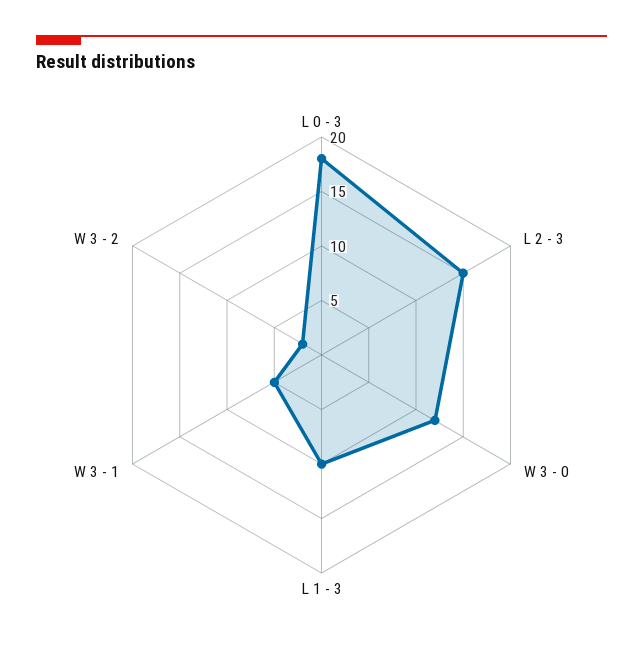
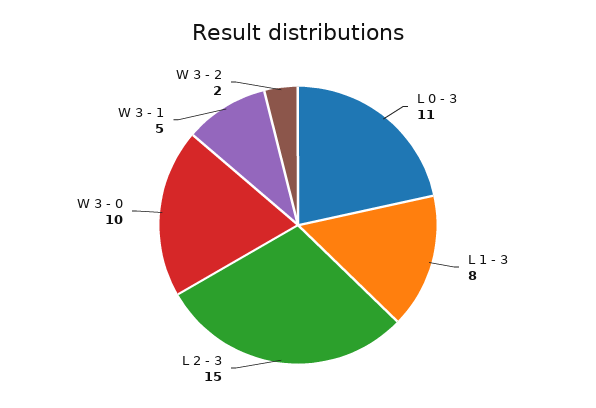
  {
-   "L 0 - 3": 18,
+   "L 0 - 3": 11,
    "L 2 - 3": 15,
-   "W 3 - 0": 12,
+   "W 3 - 0": 10,
-   "L 1 - 3": 10,
+   "L 1 - 3": 8,
    "W 3 - 1": 5,
    "W 3 - 2": 2
  }

